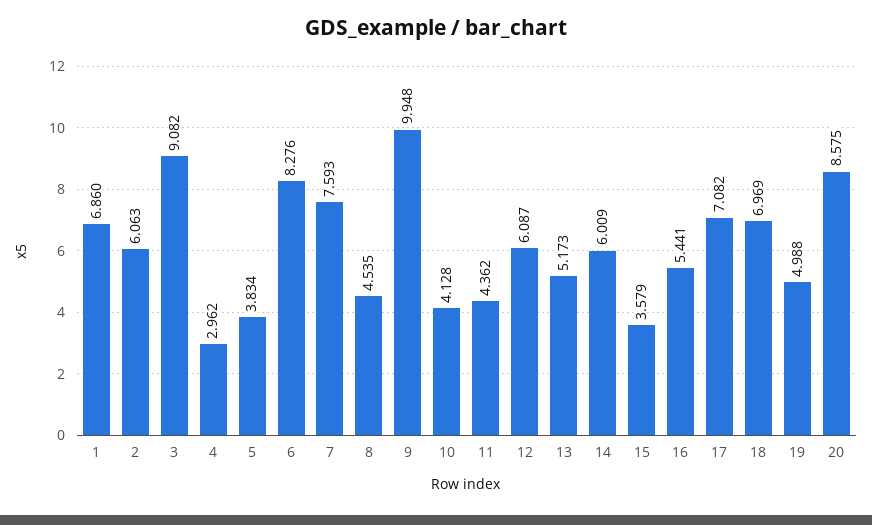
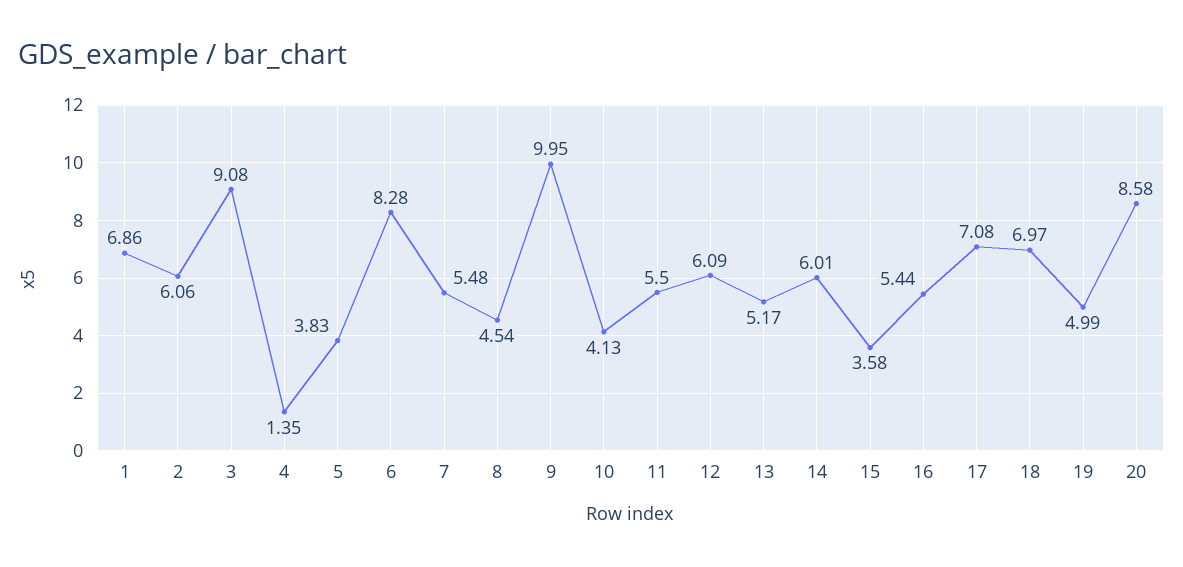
  {
    "1": 6.86,
    "2": 6.063,
    "3": 9.082,
-   "4": 2.962,
+   "4": 1.35,
    "5": 3.834,
    "6": 8.276,
-   "7": 7.593,
+   "7": 5.48,
    "8": 4.535,
    "9": 9.948,
    "10": 4.128,
-   "11": 4.362,
+   "11": 5.5,
    "12": 6.087,
    "13": 5.173,
    "14": 6.009,
    "15": 3.579,
    "16": 5.441,
    "17": 7.082,
    "18": 6.969,
    "19": 4.988,
    "20": 8.575
  }

